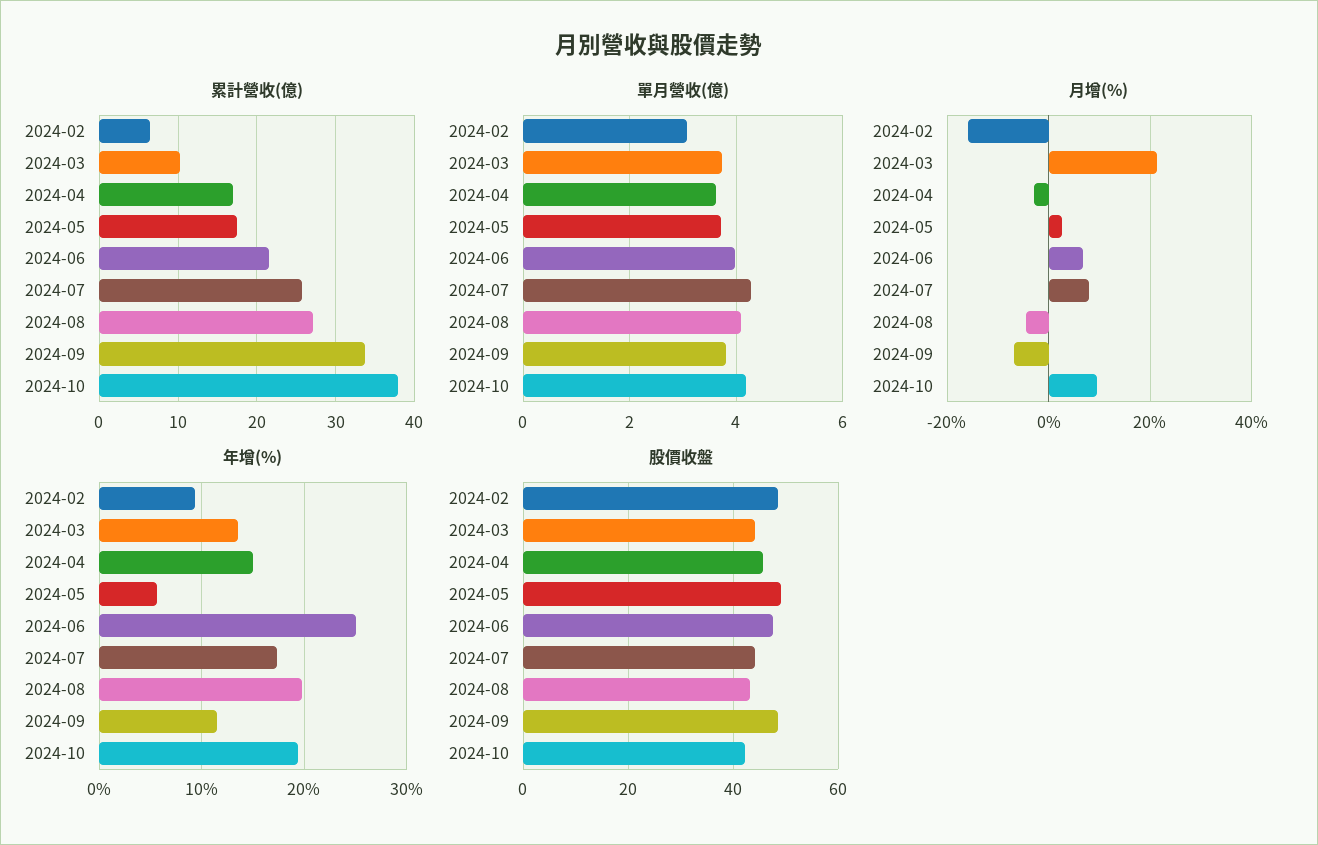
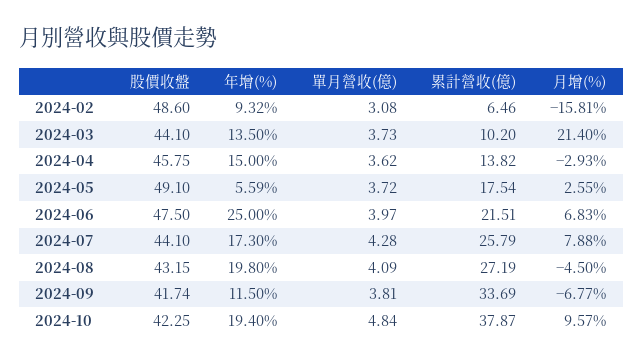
  {
    "累計營收(億)": {
      "2024-02": 6.46,
      "2024-03": 10.2,
-     "2024-04": 17,
+     "2024-04": 13.82,
      "2024-05": 17.54,
      "2024-06": 21.51,
      "2024-07": 25.79,
      "2024-08": 27.19,
      "2024-09": 33.69,
      "2024-10": 37.87
    },
    "單月營收(億)": {
      "2024-02": 3.08,
      "2024-03": 3.73,
      "2024-04": 3.62,
      "2024-05": 3.72,
      "2024-06": 3.97,
      "2024-07": 4.28,
      "2024-08": 4.09,
      "2024-09": 3.81,
-     "2024-10": 4.2
+     "2024-10": 4.84
    },
    "月增(%)": {
      "2024-02": -15.81,
      "2024-03": 21.4,
      "2024-04": -2.93,
      "2024-05": 2.55,
      "2024-06": 6.83,
      "2024-07": 7.88,
      "2024-08": -4.5,
      "2024-09": -6.77,
      "2024-10": 9.57
    },
    "年增(%)": {
      "2024-02": 9.32,
      "2024-03": 13.5,
      "2024-04": 15,
      "2024-05": 5.59,
      "2024-06": 25,
      "2024-07": 17.3,
      "2024-08": 19.8,
      "2024-09": 11.5,
      "2024-10": 19.4
    },
    "股價收盤": {
      "2024-02": 48.6,
      "2024-03": 44.1,
      "2024-04": 45.75,
      "2024-05": 49.1,
      "2024-06": 47.5,
      "2024-07": 44.1,
      "2024-08": 43.15,
-     "2024-09": 48,
+     "2024-09": 41.74,
      "2024-10": 42.25
    }
  }

